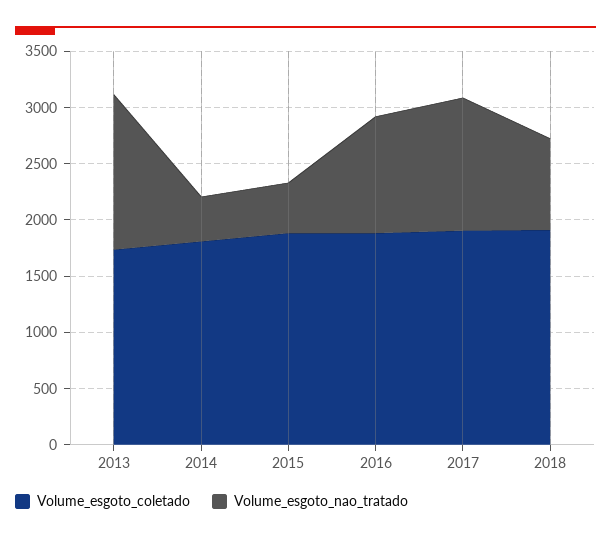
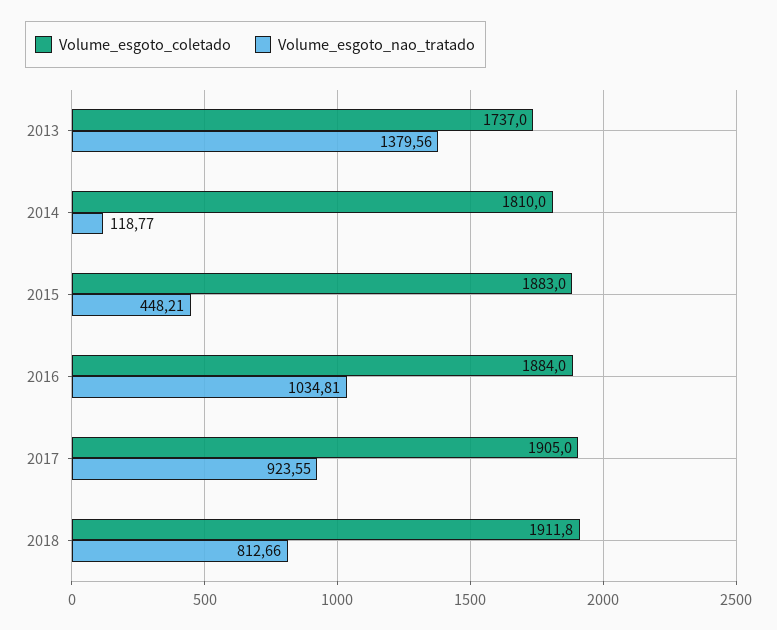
  {
    "Volume_esgoto_coletado": {
      "2013": 1737,
      "2014": 1810,
      "2015": 1883,
      "2016": 1884,
      "2017": 1905,
      "2018": 1911.8
    },
    "Volume_esgoto_nao_tratado": {
      "2013": 1379.56,
-     "2014": 400,
+     "2014": 118.77,
      "2015": 448.21,
      "2016": 1034.81,
-     "2017": 1200,
+     "2017": 923.55,
      "2018": 812.66
    }
  }

